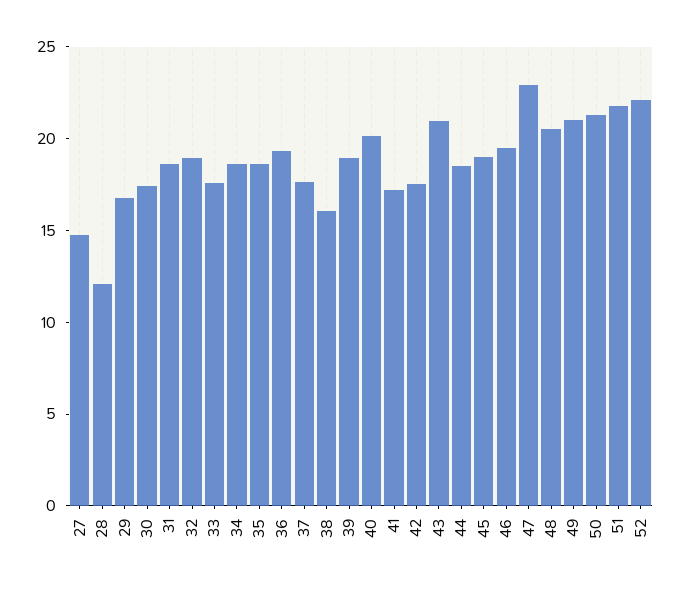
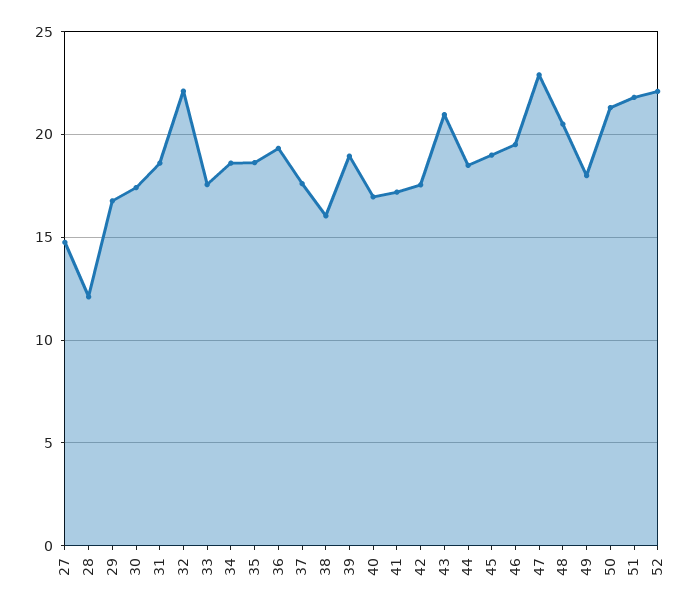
  {
    "27": 15,
    "28": 12,
    "29": 17,
    "30": 17.5,
    "31": 18.5,
-   "32": 19,
+   "32": 22,
    "33": 17.5,
    "34": 18.5,
    "35": 18.5,
    "36": 19.5,
    "37": 17.5,
    "38": 16,
    "39": 19,
-   "40": 20,
+   "40": 17,
    "41": 17,
    "42": 17.5,
    "43": 21,
    "44": 18.5,
    "45": 19,
    "46": 19.5,
    "47": 23,
    "48": 20.5,
-   "49": 21,
+   "49": 18,
    "50": 21.5,
    "51": 22,
    "52": 22
  }

